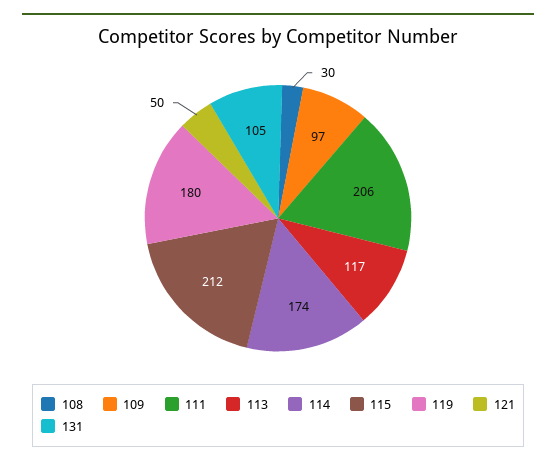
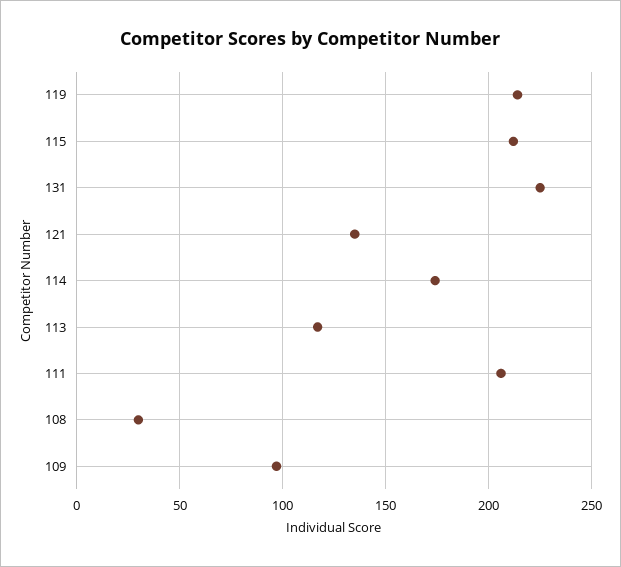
  {
    "108": 30,
    "109": 97,
    "111": 206,
    "113": 117,
    "114": 174,
    "115": 212,
-   "119": 180,
+   "119": 215,
-   "121": 50,
+   "121": 135,
-   "131": 105
+   "131": 225
  }

